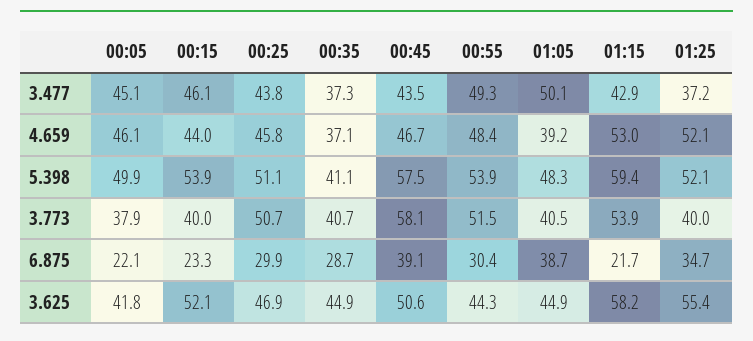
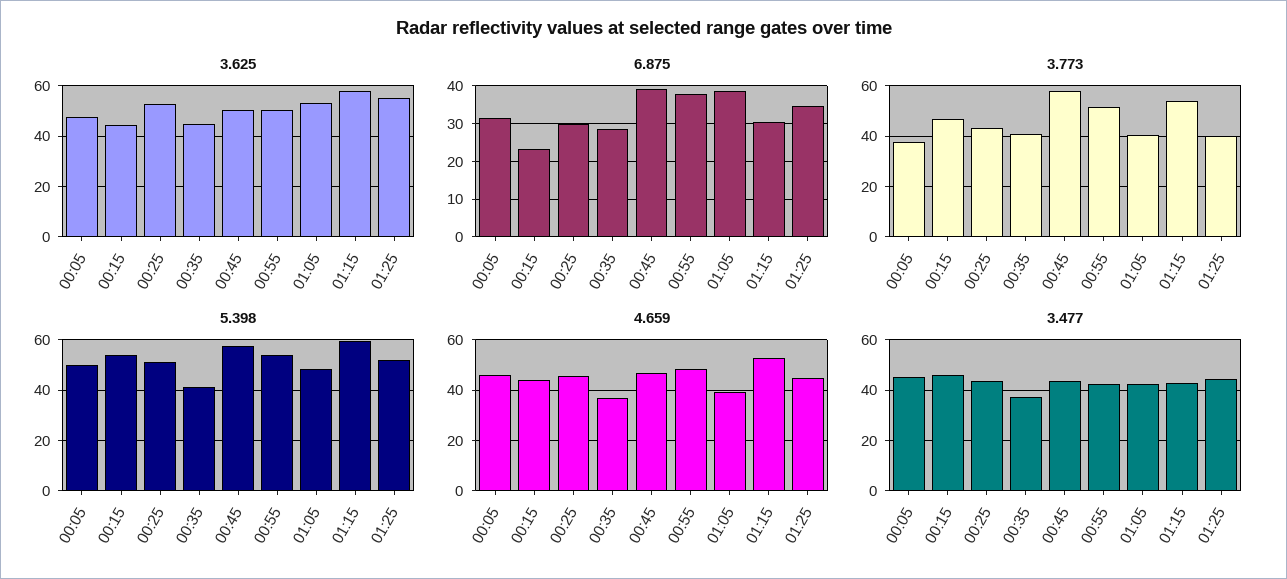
  {
    "3.477": {
      "00:05": 45.1,
      "00:15": 46.1,
      "00:25": 43.8,
      "00:35": 37.3,
      "00:45": 43.5,
-     "00:55": 49.3,
+     "00:55": 42.5,
-     "01:05": 50.1,
+     "01:05": 42.5,
      "01:15": 42.9,
-     "01:25": 37.2
+     "01:25": 45
    },
    "4.659": {
      "00:05": 46.1,
      "00:15": 44,
      "00:25": 45.8,
      "00:35": 37.1,
      "00:45": 46.7,
      "00:55": 48.4,
      "01:05": 39.2,
      "01:15": 53,
-     "01:25": 52.1
+     "01:25": 45
    },
    "5.398": {
      "00:05": 49.9,
      "00:15": 53.9,
      "00:25": 51.1,
      "00:35": 41.1,
      "00:45": 57.5,
      "00:55": 53.9,
      "01:05": 48.3,
      "01:15": 59.4,
      "01:25": 52.1
    },
    "3.773": {
      "00:05": 37.9,
-     "00:15": 40,
+     "00:15": 47.5,
-     "00:25": 50.7,
+     "00:25": 42.5,
      "00:35": 40.7,
      "00:45": 58.1,
      "00:55": 51.5,
      "01:05": 40.5,
      "01:15": 53.9,
      "01:25": 40
    },
    "6.875": {
-     "00:05": 22.1,
+     "00:05": 32,
      "00:15": 23.3,
      "00:25": 29.9,
      "00:35": 28.7,
      "00:45": 39.1,
-     "00:55": 30.4,
+     "00:55": 38,
      "01:05": 38.7,
-     "01:15": 21.7,
+     "01:15": 30,
      "01:25": 34.7
    },
    "3.625": {
-     "00:05": 41.8,
+     "00:05": 47.5,
-     "00:15": 52.1,
+     "00:15": 45,
-     "00:25": 46.9,
+     "00:25": 52.5,
      "00:35": 44.9,
      "00:45": 50.6,
-     "00:55": 44.3,
+     "00:55": 50,
-     "01:05": 44.9,
+     "01:05": 52.5,
      "01:15": 58.2,
      "01:25": 55.4
    }
  }

